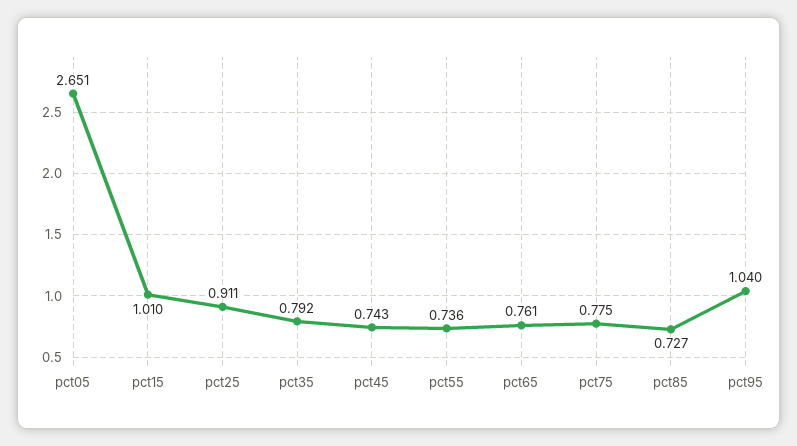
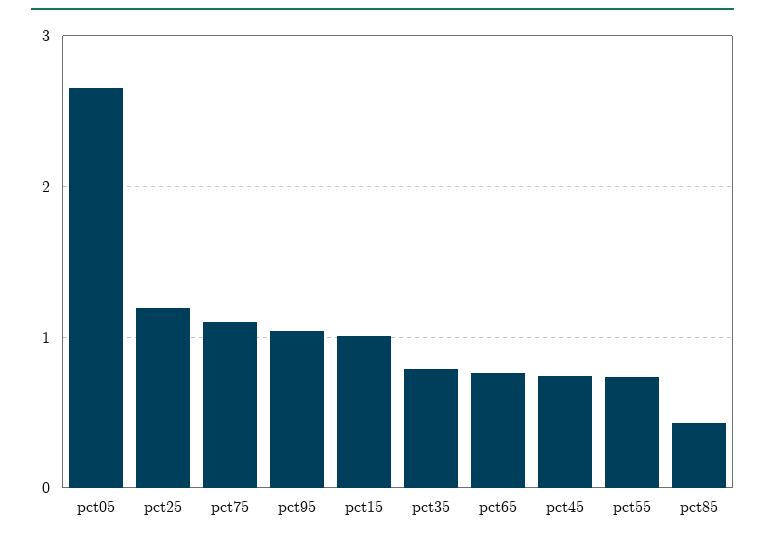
  {
    "pct05": 2.651,
    "pct15": 1.01,
-   "pct25": 0.911,
+   "pct25": 1.2,
    "pct35": 0.792,
    "pct45": 0.743,
    "pct55": 0.736,
    "pct65": 0.761,
-   "pct75": 0.775,
+   "pct75": 1.1,
-   "pct85": 0.727,
+   "pct85": 0.4,
    "pct95": 1.04
  }

